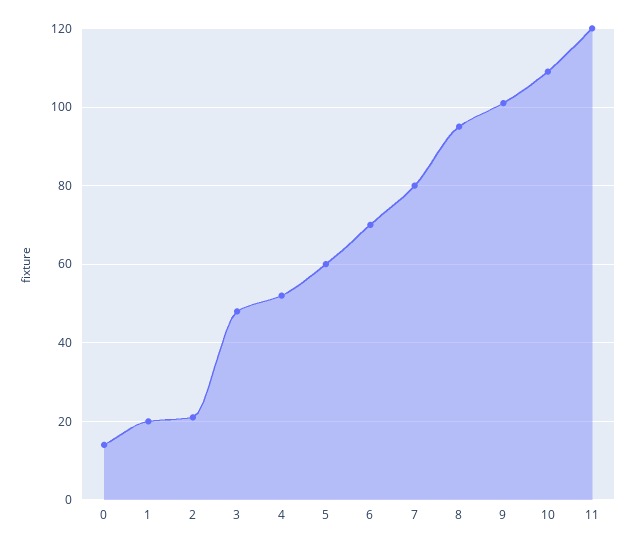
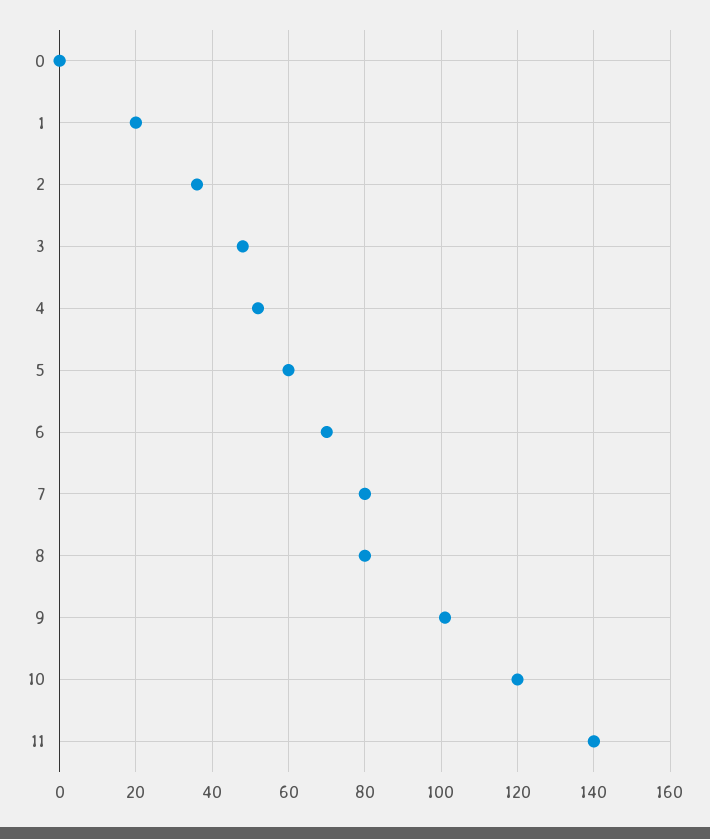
  {
-   "0": 15,
+   "0": 0,
    "1": 20,
-   "2": 20,
+   "2": 35,
    "3": 50,
    "4": 50,
    "5": 60,
    "6": 70,
    "7": 80,
-   "8": 95,
+   "8": 80,
    "9": 100,
-   "10": 110,
+   "10": 120,
-   "11": 120
+   "11": 140
  }

